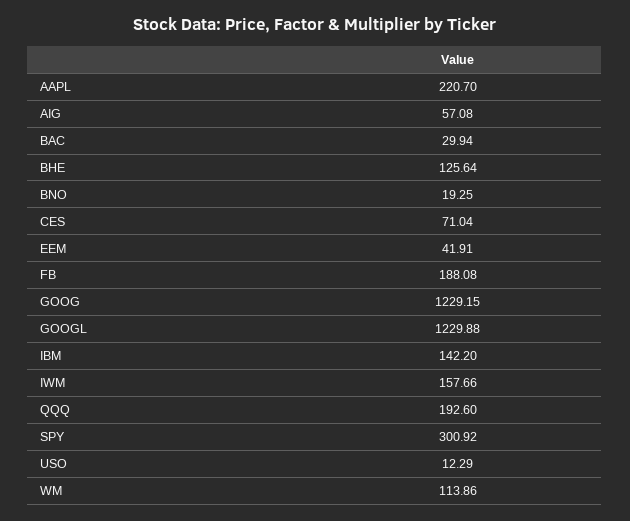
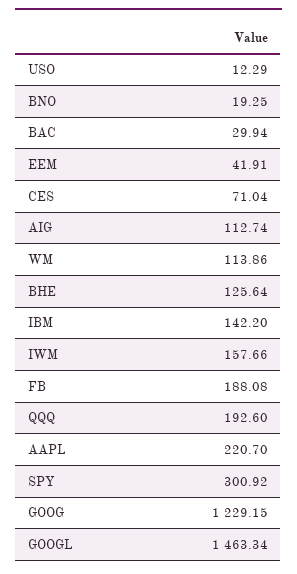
  {
    "AAPL": 220.7,
-   "AIG": 57.08,
+   "AIG": 112.74,
    "BAC": 29.94,
    "BHE": 125.64,
    "BNO": 19.25,
    "CES": 71.04,
    "EEM": 41.91,
    "FB": 188.08,
    "GOOG": 1229.15,
-   "GOOGL": 1229.88,
+   "GOOGL": 1463.34,
    "IBM": 142.2,
    "IWM": 157.66,
    "QQQ": 192.6,
    "SPY": 300.92,
    "USO": 12.29,
    "WM": 113.86
  }

